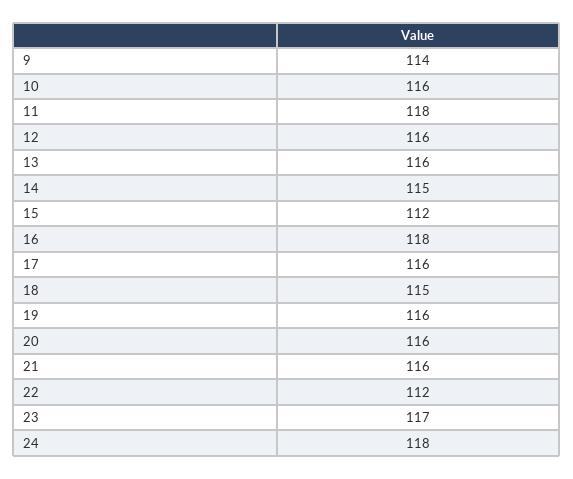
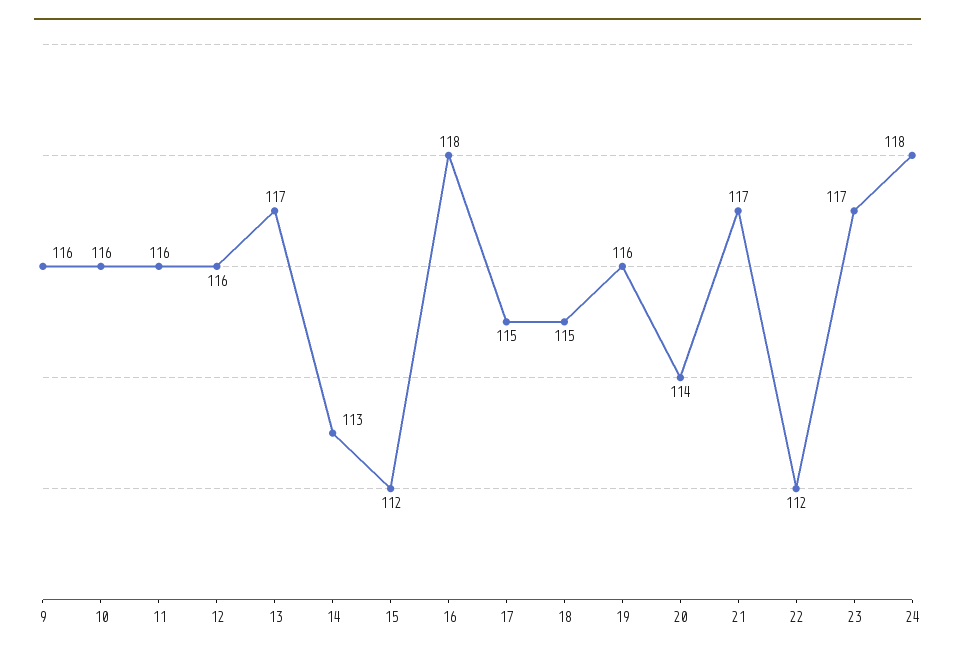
  {
-   "9": 114,
+   "9": 116,
    "10": 116,
-   "11": 118,
+   "11": 116,
    "12": 116,
-   "13": 116,
+   "13": 117,
-   "14": 115,
+   "14": 113,
    "15": 112,
    "16": 118,
-   "17": 116,
+   "17": 115,
    "18": 115,
    "19": 116,
-   "20": 116,
+   "20": 114,
-   "21": 116,
+   "21": 117,
    "22": 112,
    "23": 117,
    "24": 118
  }

